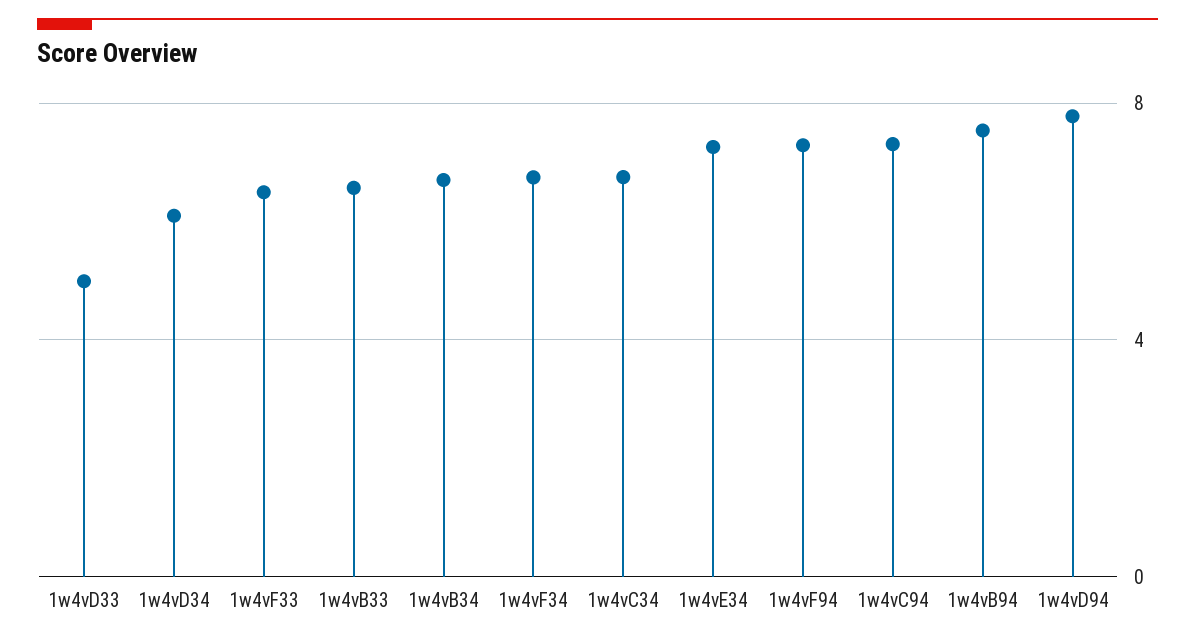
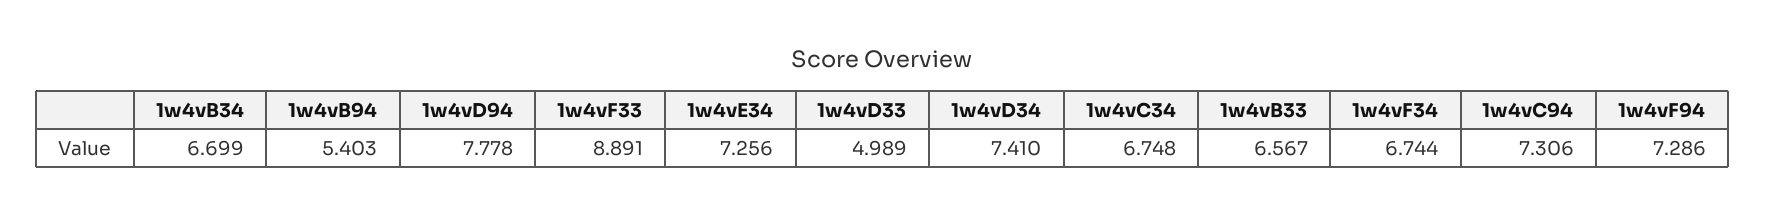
  {
    "1w4vD33": 4.989,
-   "1w4vD34": 6,
+   "1w4vD34": 7.41,
-   "1w4vF33": 6.5,
+   "1w4vF33": 8.891,
    "1w4vB33": 6.567,
    "1w4vB34": 6.699,
    "1w4vF34": 6.744,
    "1w4vC34": 6.748,
    "1w4vE34": 7.256,
    "1w4vF94": 7.286,
    "1w4vC94": 7.306,
-   "1w4vB94": 7.5,
+   "1w4vB94": 5.403,
    "1w4vD94": 7.778
  }

